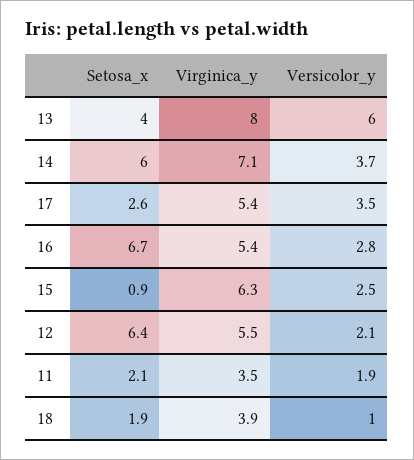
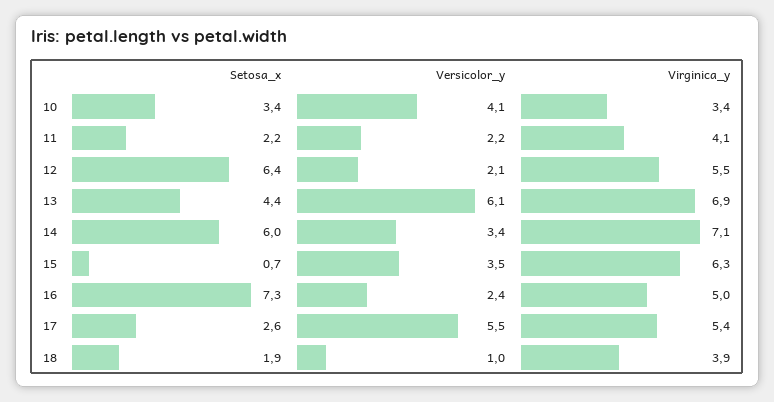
  {
    "Setosa_x": {
-     "13": 4,
+     "13": 4.4,
      "14": 6,
      "17": 2.6,
-     "16": 6.7,
+     "16": 7.3,
-     "15": 0.9,
+     "15": 0.7,
      "12": 6.4,
-     "11": 2.1,
+     "11": 2.2,
-     "18": 1.9
+     "18": 1.9,
+     "10": 3.4
    },
    "Virginica_y": {
-     "13": 8,
+     "13": 6.9,
      "14": 7.1,
      "17": 5.4,
-     "16": 5.4,
+     "16": 5,
      "15": 6.3,
      "12": 5.5,
-     "11": 3.5,
+     "11": 4.1,
-     "18": 3.9
+     "18": 3.9,
+     "10": 3.4
    },
    "Versicolor_y": {
-     "13": 6,
+     "13": 6.1,
-     "14": 3.7,
+     "14": 3.4,
-     "17": 3.5,
+     "17": 5.5,
-     "16": 2.8,
+     "16": 2.4,
-     "15": 2.5,
+     "15": 3.5,
      "12": 2.1,
-     "11": 1.9,
+     "11": 2.2,
-     "18": 1
+     "18": 1,
+     "10": 4.1
    }
  }

